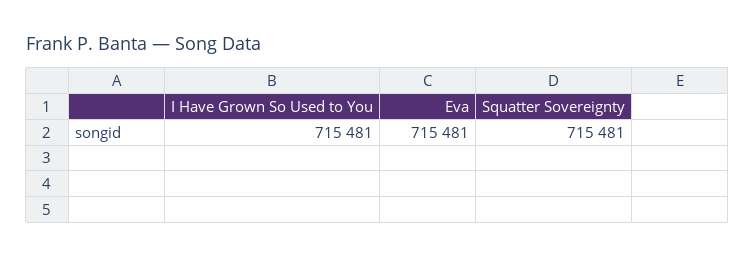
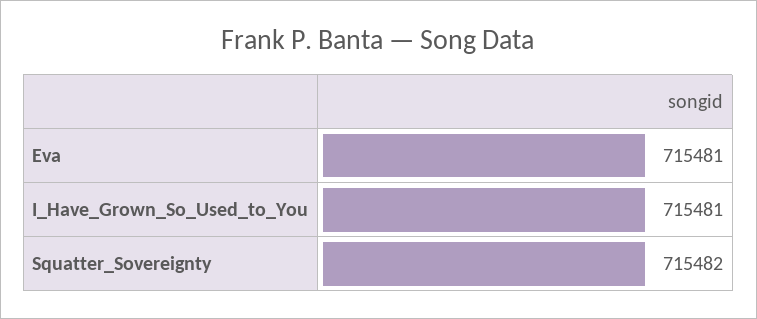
  {
    "I Have Grown So Used to You": 715481,
    "Eva": 715481,
-   "Squatter Sovereignty": 715481
+   "Squatter Sovereignty": 715482
  }

